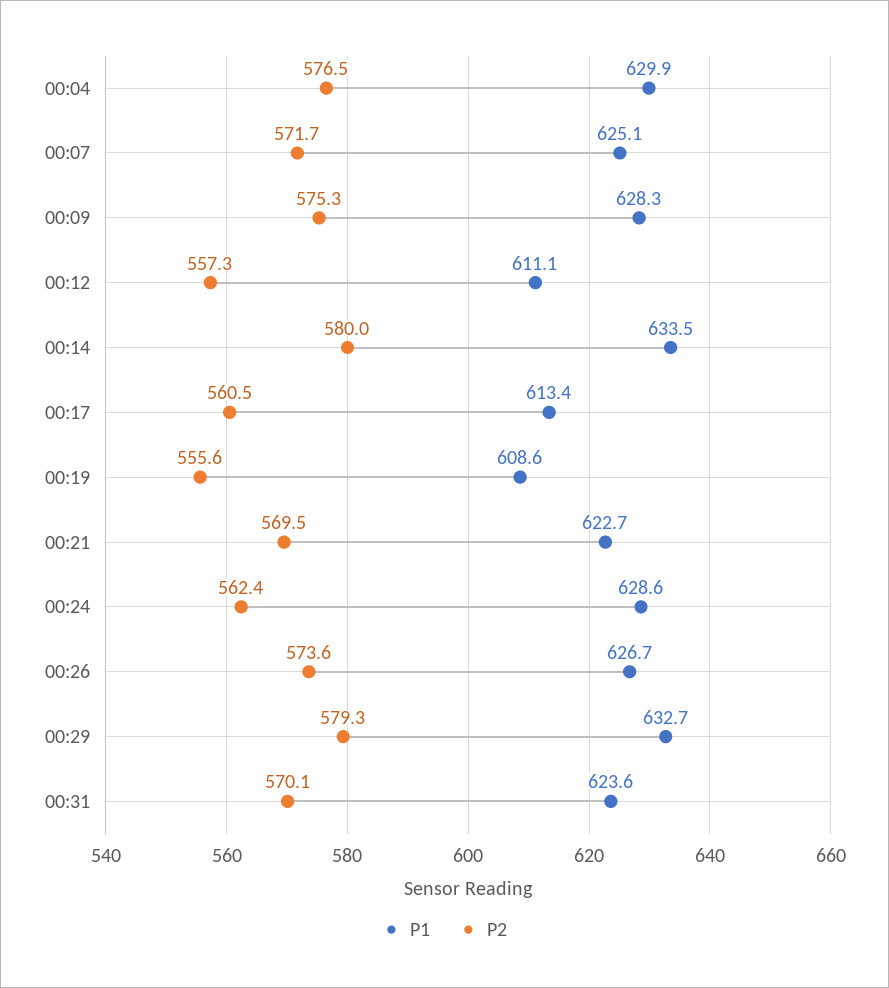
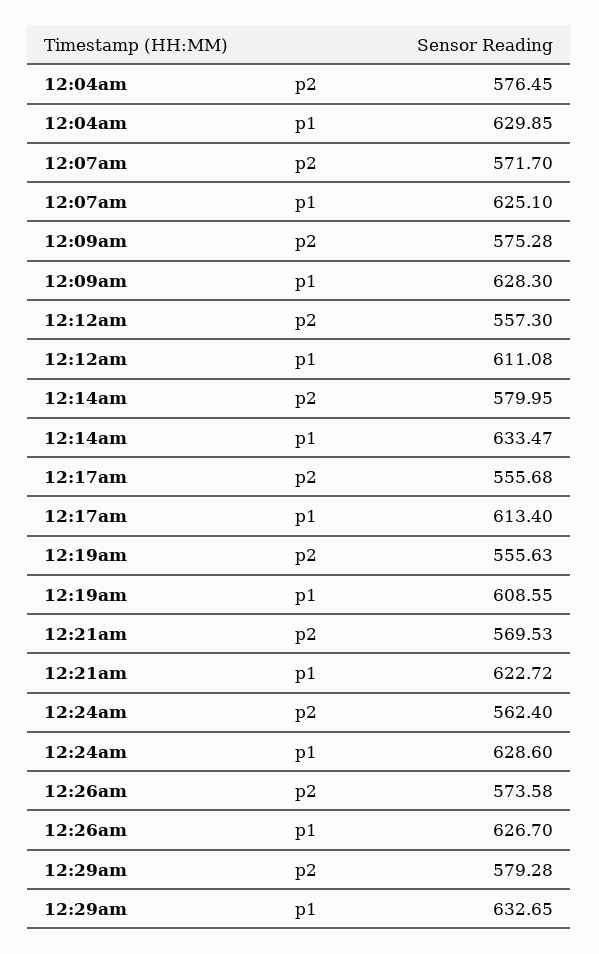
  {
    "P1": {
      "00:04": 629.85,
      "00:07": 625.1,
      "00:09": 628.3,
      "00:12": 611.08,
      "00:14": 633.47,
      "00:17": 613.4,
      "00:19": 608.55,
      "00:21": 622.72,
      "00:24": 628.6,
      "00:26": 626.7,
-     "00:29": 632.65,
+     "00:29": 632.65
-     "00:31": 623.6
    },
    "P2": {
      "00:04": 576.45,
      "00:07": 571.7,
      "00:09": 575.28,
      "00:12": 557.3,
      "00:14": 579.95,
-     "00:17": 560.5,
+     "00:17": 555.68,
      "00:19": 555.63,
      "00:21": 569.53,
      "00:24": 562.4,
      "00:26": 573.58,
-     "00:29": 579.28,
+     "00:29": 579.28
-     "00:31": 570.1
    }
  }

